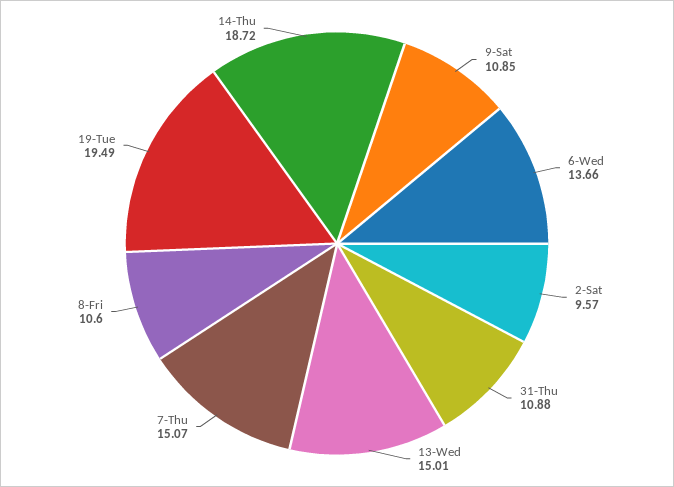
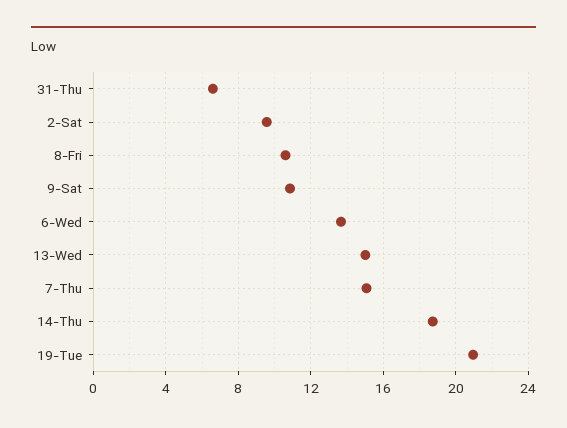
  {
    "9-Sat": 10.85,
    "6-Wed": 13.66,
    "2-Sat": 9.57,
-   "31-Thu": 10.88,
+   "31-Thu": 6.5,
    "13-Wed": 15.01,
    "7-Thu": 15.07,
    "8-Fri": 10.6,
-   "19-Tue": 19.49,
+   "19-Tue": 21,
    "14-Thu": 18.72
  }

